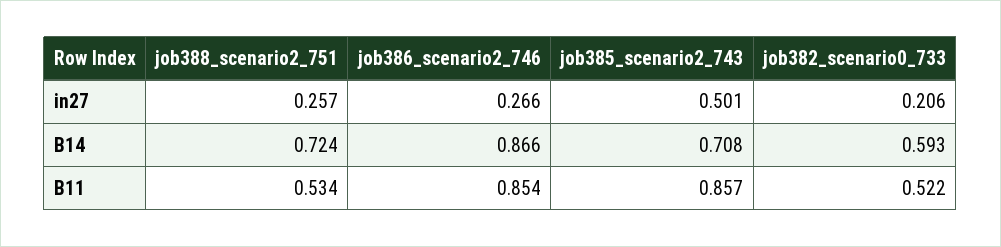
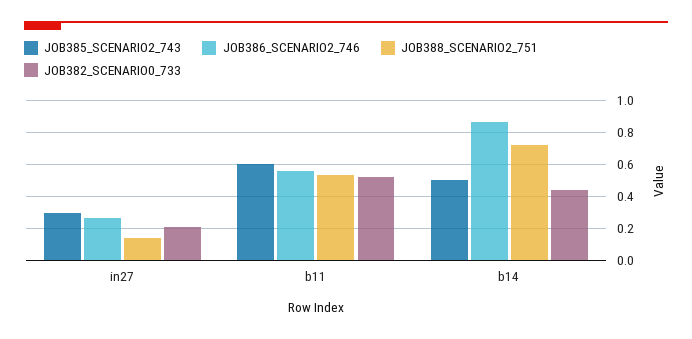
  {
    "job388_scenario2_751": {
-     "in27": 0.257,
+     "in27": 0.15,
      "B14": 0.724,
      "B11": 0.534
    },
    "job386_scenario2_746": {
      "in27": 0.266,
      "B14": 0.866,
-     "B11": 0.854
+     "B11": 0.55
    },
    "job385_scenario2_743": {
-     "in27": 0.501,
+     "in27": 0.3,
-     "B14": 0.708,
+     "B14": 0.5,
-     "B11": 0.857
+     "B11": 0.6
    },
    "job382_scenario0_733": {
      "in27": 0.206,
-     "B14": 0.593,
+     "B14": 0.45,
      "B11": 0.522
    }
  }

